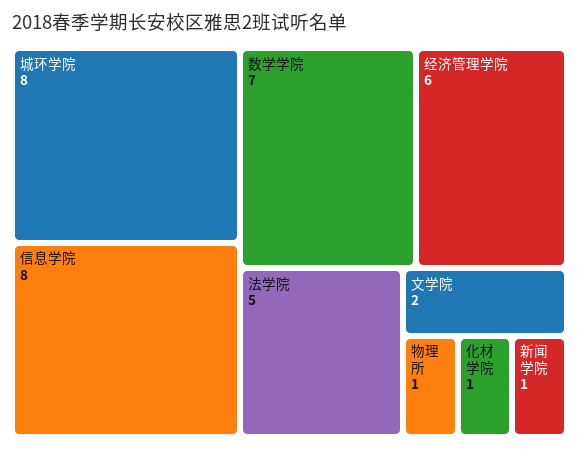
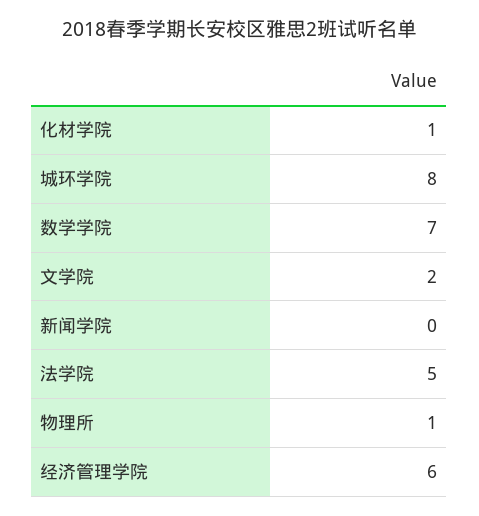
  {
    "城环学院": 8,
-   "信息学院": 8,
    "数学学院": 7,
    "经济管理学院": 6,
    "法学院": 5,
    "文学院": 2,
    "物理所": 1,
    "化材学院": 1,
-   "新闻学院": 1
+   "新闻学院": 0
  }

